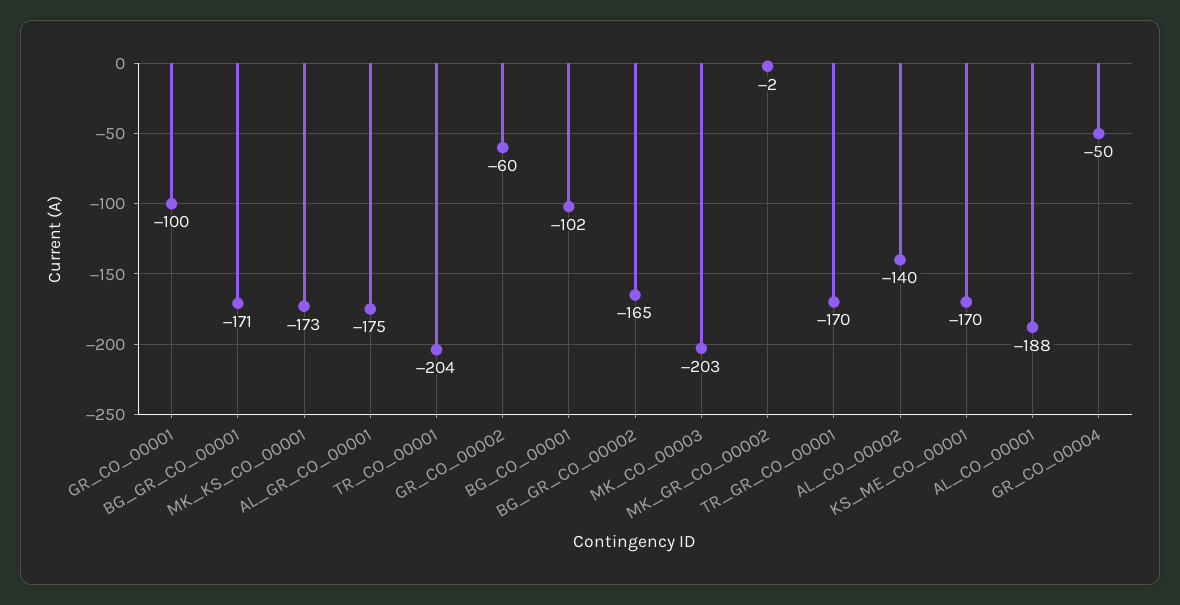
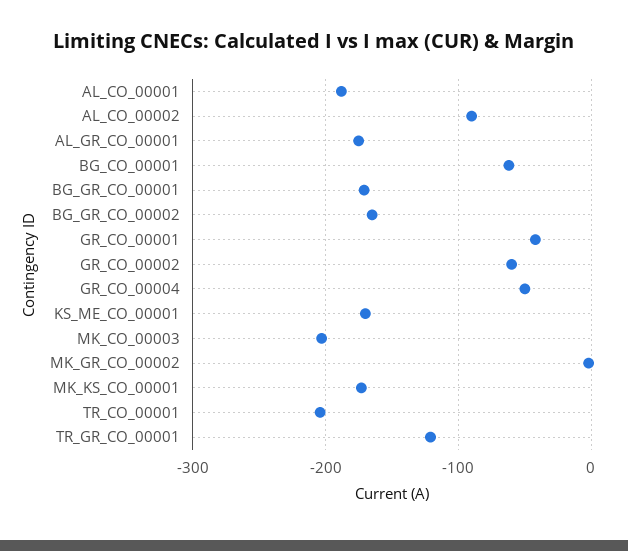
  {
-   "GR_CO_00001": -100,
+   "GR_CO_00001": -40,
    "BG_GR_CO_00001": -171,
    "MK_KS_CO_00001": -173,
    "AL_GR_CO_00001": -175,
    "TR_CO_00001": -204,
    "GR_CO_00002": -60,
-   "BG_CO_00001": -102,
+   "BG_CO_00001": -60,
    "BG_GR_CO_00002": -165,
    "MK_CO_00003": -203,
    "MK_GR_CO_00002": -2,
-   "TR_GR_CO_00001": -170,
+   "TR_GR_CO_00001": -120,
-   "AL_CO_00002": -140,
+   "AL_CO_00002": -90,
    "KS_ME_CO_00001": -170,
    "AL_CO_00001": -188,
    "GR_CO_00004": -50
  }

